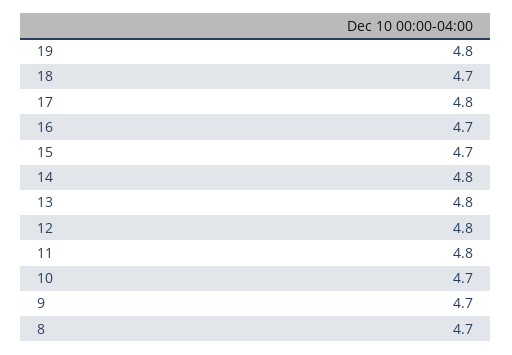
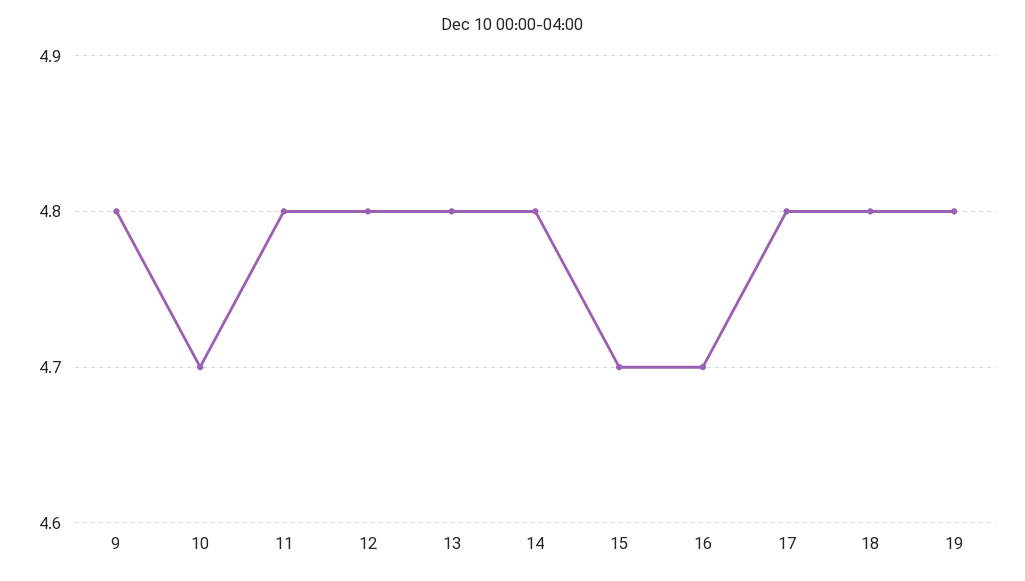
  {
    "19": 4.8,
-   "18": 4.7,
+   "18": 4.8,
    "17": 4.8,
    "16": 4.7,
    "15": 4.7,
    "14": 4.8,
    "13": 4.8,
    "12": 4.8,
    "11": 4.8,
    "10": 4.7,
-   "9": 4.7,
+   "9": 4.8
-   "8": 4.7
  }

